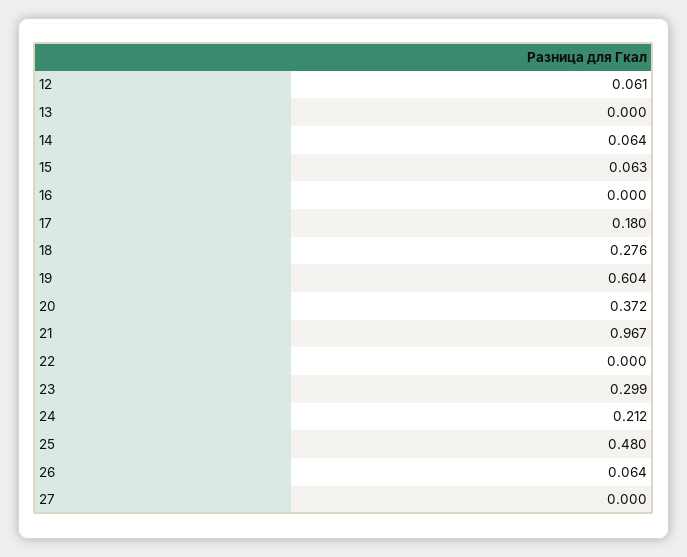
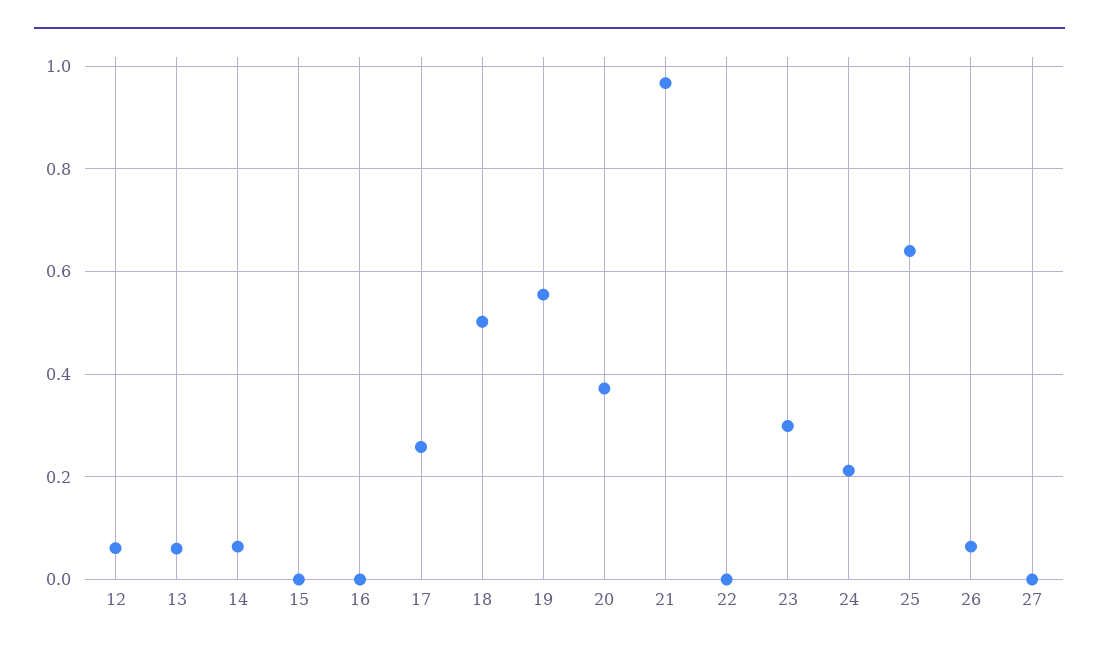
  {
    "12": 0.061,
-   "13": 0,
+   "13": 0.06,
    "14": 0.064,
-   "15": 0.063,
+   "15": 0,
    "16": 0,
-   "17": 0.18,
+   "17": 0.26,
-   "18": 0.276,
+   "18": 0.5,
-   "19": 0.604,
+   "19": 0.56,
    "20": 0.372,
    "21": 0.967,
    "22": 0,
    "23": 0.299,
    "24": 0.212,
-   "25": 0.48,
+   "25": 0.64,
    "26": 0.064,
    "27": 0
  }

